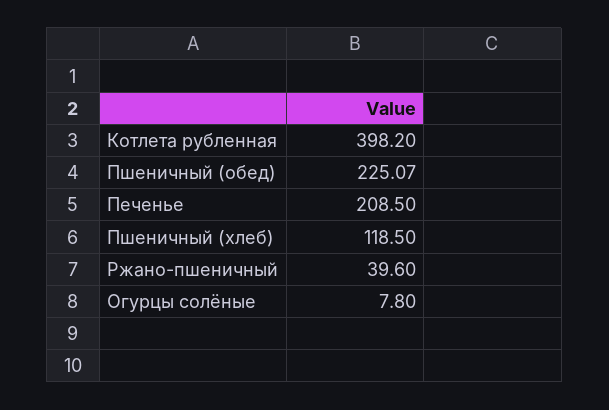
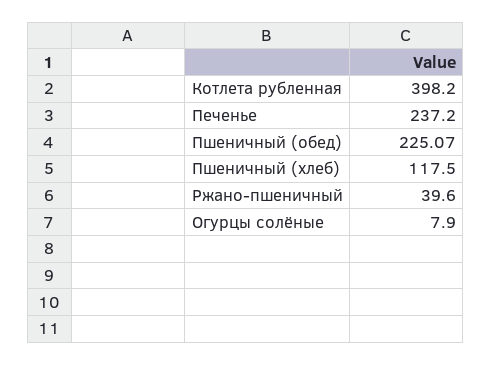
  {
    "Котлета рубленная": 398.2,
    "Пшеничный (обед)": 225.07,
-   "Печенье": 208.5,
+   "Печенье": 237.2,
-   "Пшеничный (хлеб)": 118.5,
+   "Пшеничный (хлеб)": 117.5,
    "Ржано-пшеничный": 39.6,
-   "Огурцы солёные": 7.8
+   "Огурцы солёные": 7.9
  }

